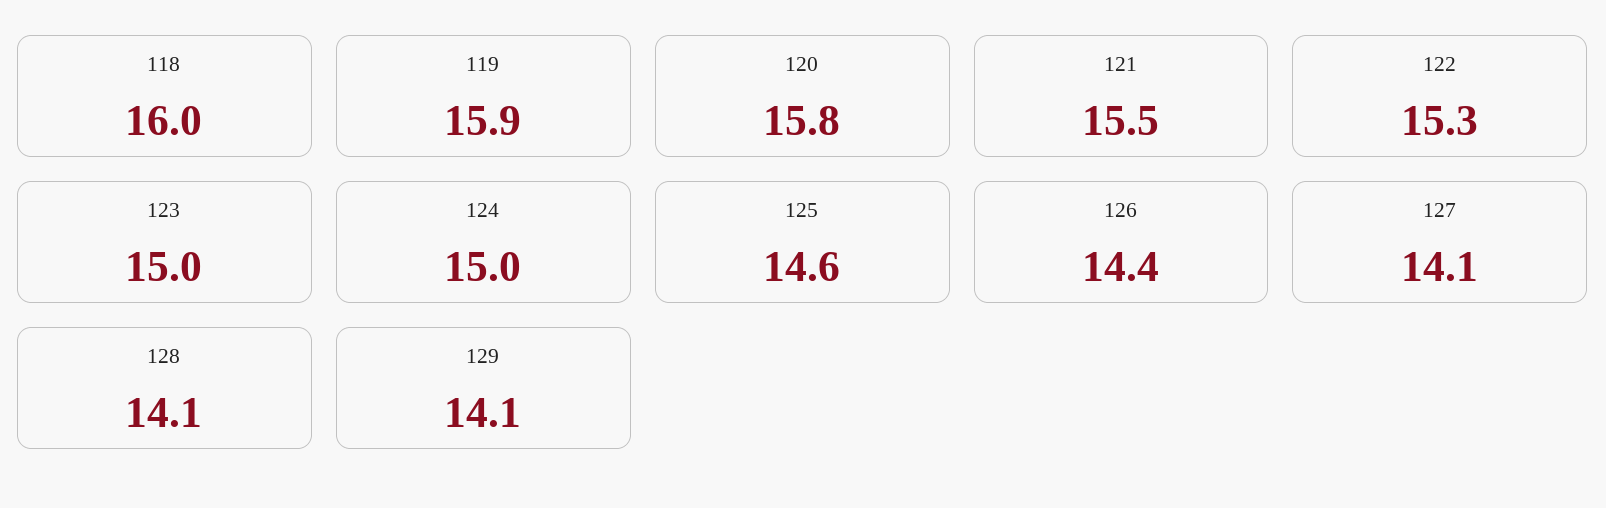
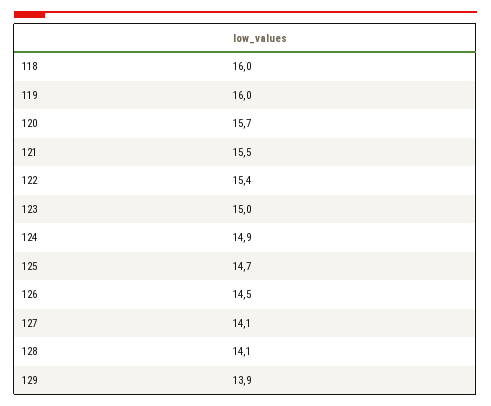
  {
    "118": 16,
-   "119": 15.9,
+   "119": 16,
-   "120": 15.8,
+   "120": 15.7,
    "121": 15.5,
-   "122": 15.3,
+   "122": 15.4,
    "123": 15,
-   "124": 15,
+   "124": 14.9,
-   "125": 14.6,
+   "125": 14.7,
-   "126": 14.4,
+   "126": 14.5,
    "127": 14.1,
    "128": 14.1,
-   "129": 14.1
+   "129": 13.9
  }

